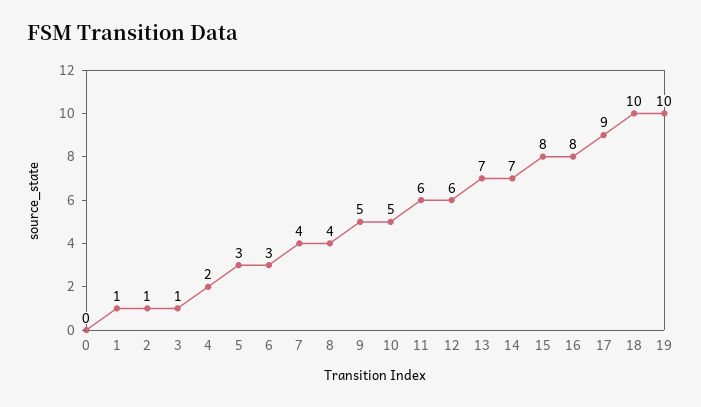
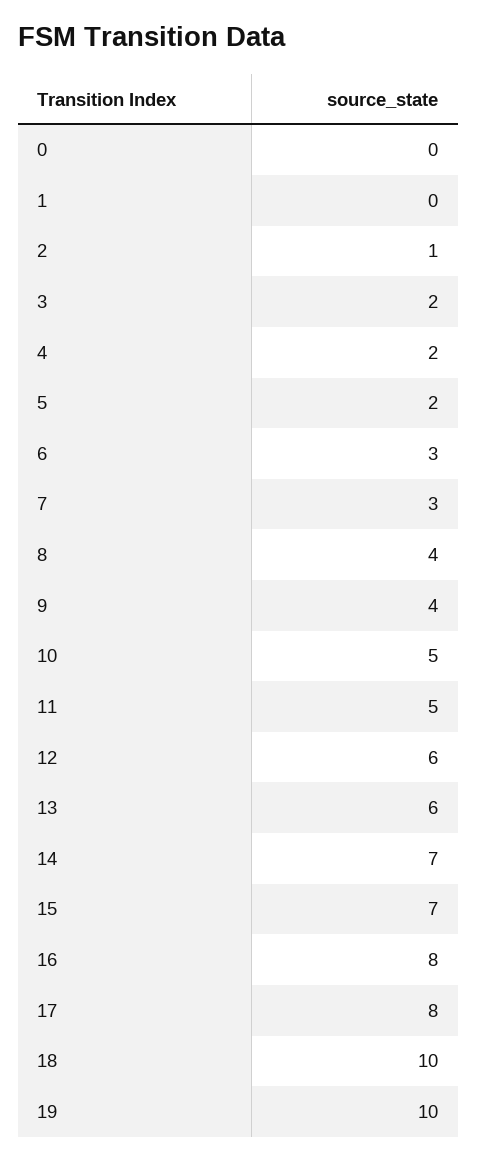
  {
    "0": 0,
-   "1": 1,
+   "1": 0,
    "2": 1,
-   "3": 1,
+   "3": 2,
    "4": 2,
-   "5": 3,
+   "5": 2,
    "6": 3,
-   "7": 4,
+   "7": 3,
    "8": 4,
-   "9": 5,
+   "9": 4,
    "10": 5,
-   "11": 6,
+   "11": 5,
    "12": 6,
-   "13": 7,
+   "13": 6,
    "14": 7,
-   "15": 8,
+   "15": 7,
    "16": 8,
-   "17": 9,
+   "17": 8,
    "18": 10,
    "19": 10
  }

